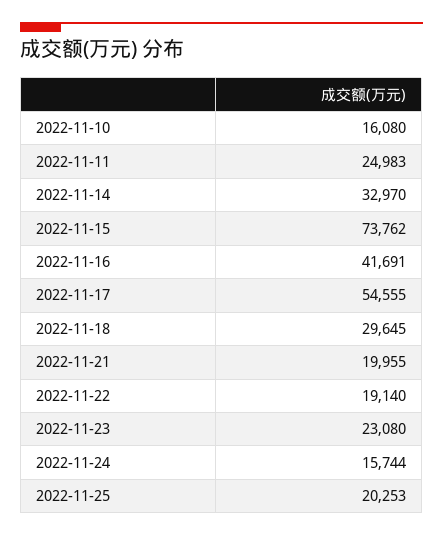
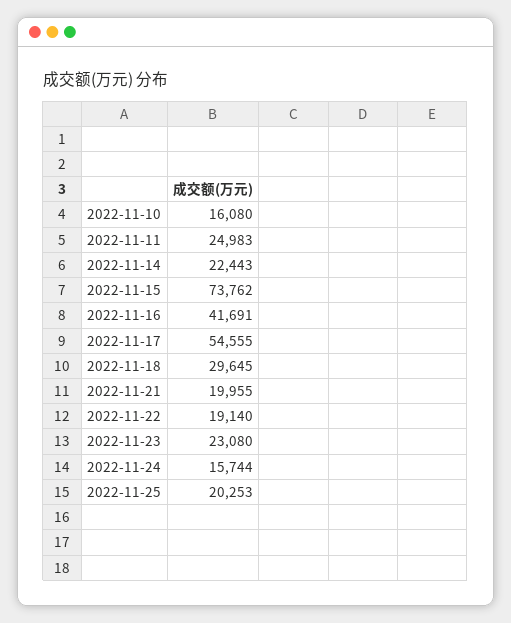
  {
    "2022-11-10": 16080,
    "2022-11-11": 24983,
-   "2022-11-14": 32970,
+   "2022-11-14": 22443,
    "2022-11-15": 73762,
    "2022-11-16": 41691,
    "2022-11-17": 54555,
    "2022-11-18": 29645,
    "2022-11-21": 19955,
    "2022-11-22": 19140,
    "2022-11-23": 23080,
    "2022-11-24": 15744,
    "2022-11-25": 20253
  }

